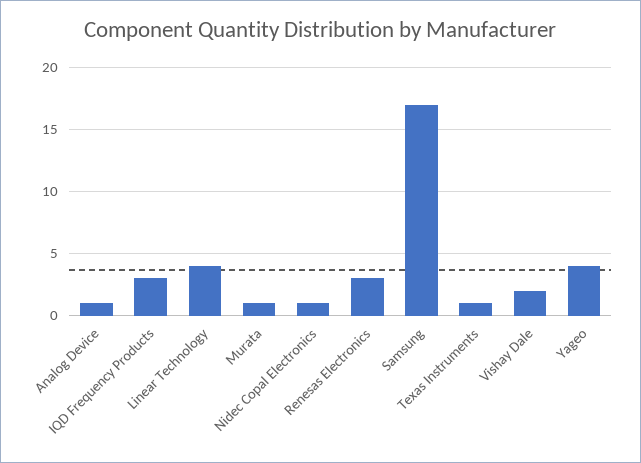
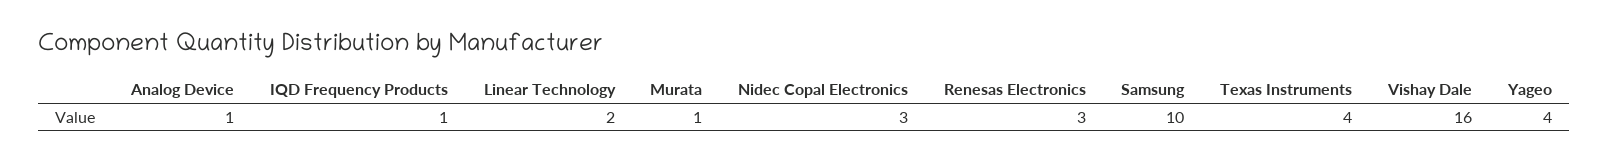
  {
    "Analog Device": 1,
-   "IQD Frequency Products": 3,
+   "IQD Frequency Products": 1,
-   "Linear Technology": 4,
+   "Linear Technology": 2,
    "Murata": 1,
-   "Nidec Copal Electronics": 1,
+   "Nidec Copal Electronics": 3,
    "Renesas Electronics": 3,
-   "Samsung": 17,
+   "Samsung": 10,
-   "Texas Instruments": 1,
+   "Texas Instruments": 4,
-   "Vishay Dale": 2,
+   "Vishay Dale": 16,
    "Yageo": 4
  }

